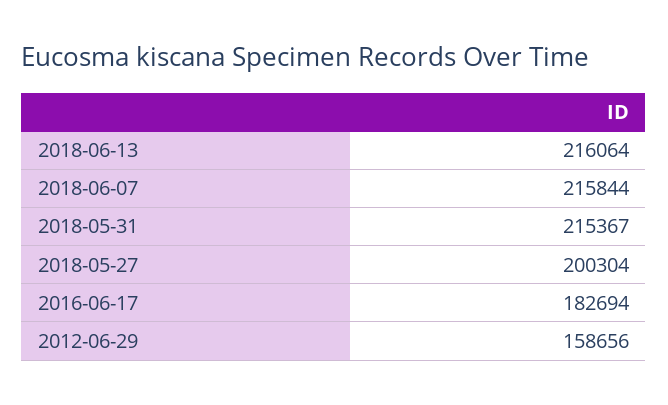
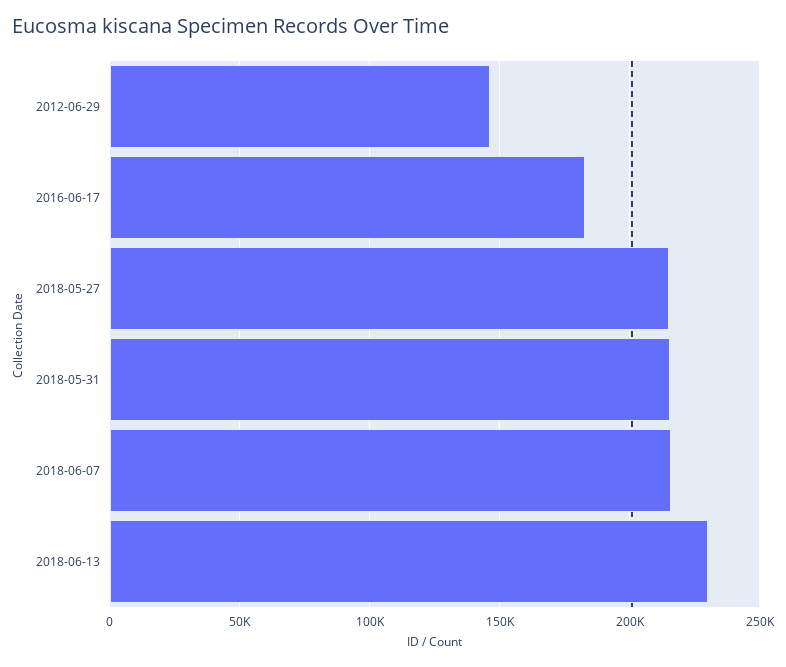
  {
-   "2018-06-13": 216064,
+   "2018-06-13": 230000,
    "2018-06-07": 215844,
    "2018-05-31": 215367,
-   "2018-05-27": 200304,
+   "2018-05-27": 215000,
    "2016-06-17": 182694,
-   "2012-06-29": 158656
+   "2012-06-29": 145000
  }

